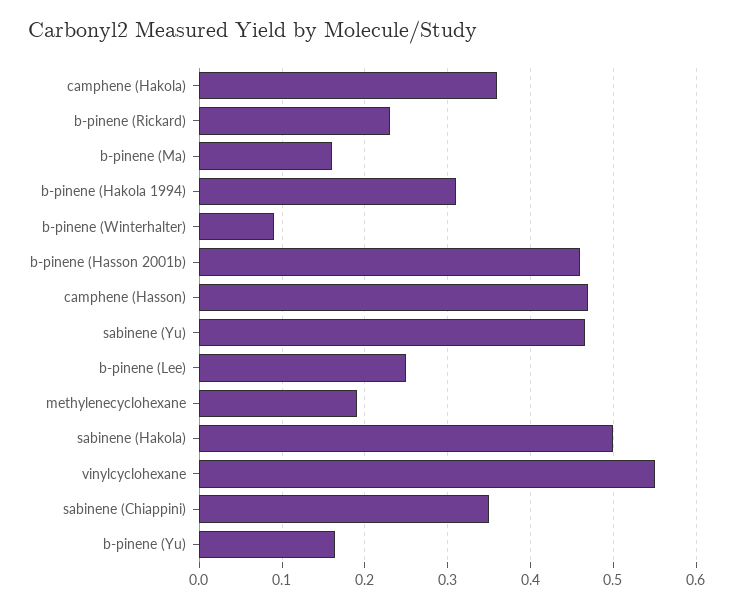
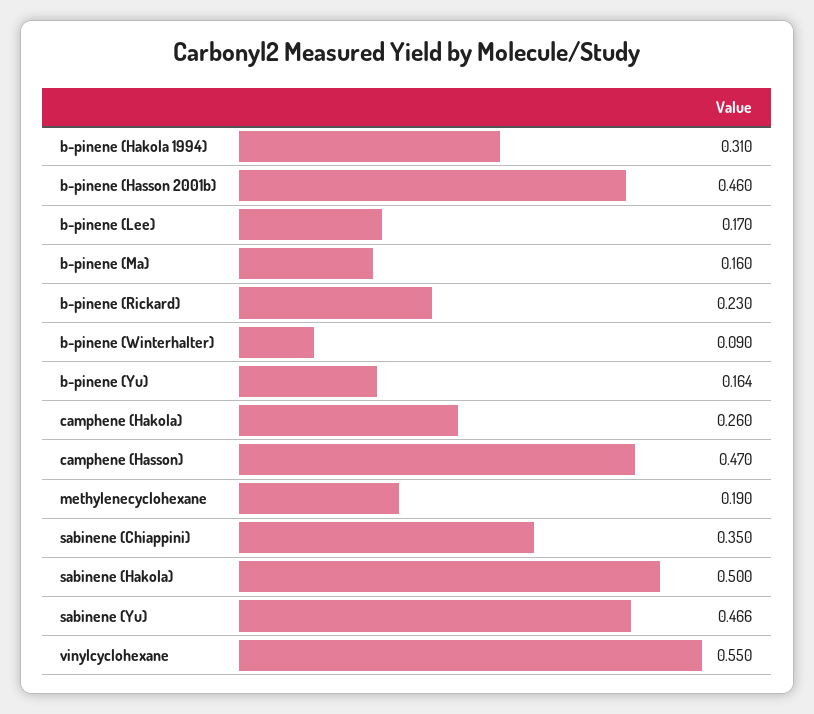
  {
-   "camphene (Hakola)": 0.36,
+   "camphene (Hakola)": 0.26,
    "b-pinene (Rickard)": 0.23,
    "b-pinene (Ma)": 0.16,
    "b-pinene (Hakola 1994)": 0.31,
    "b-pinene (Winterhalter)": 0.09,
    "b-pinene (Hasson 2001b)": 0.46,
    "camphene (Hasson)": 0.47,
    "sabinene (Yu)": 0.466,
-   "b-pinene (Lee)": 0.25,
+   "b-pinene (Lee)": 0.17,
    "methylenecyclohexane": 0.19,
    "sabinene (Hakola)": 0.5,
    "vinylcyclohexane": 0.55,
    "sabinene (Chiappini)": 0.35,
    "b-pinene (Yu)": 0.164
  }

